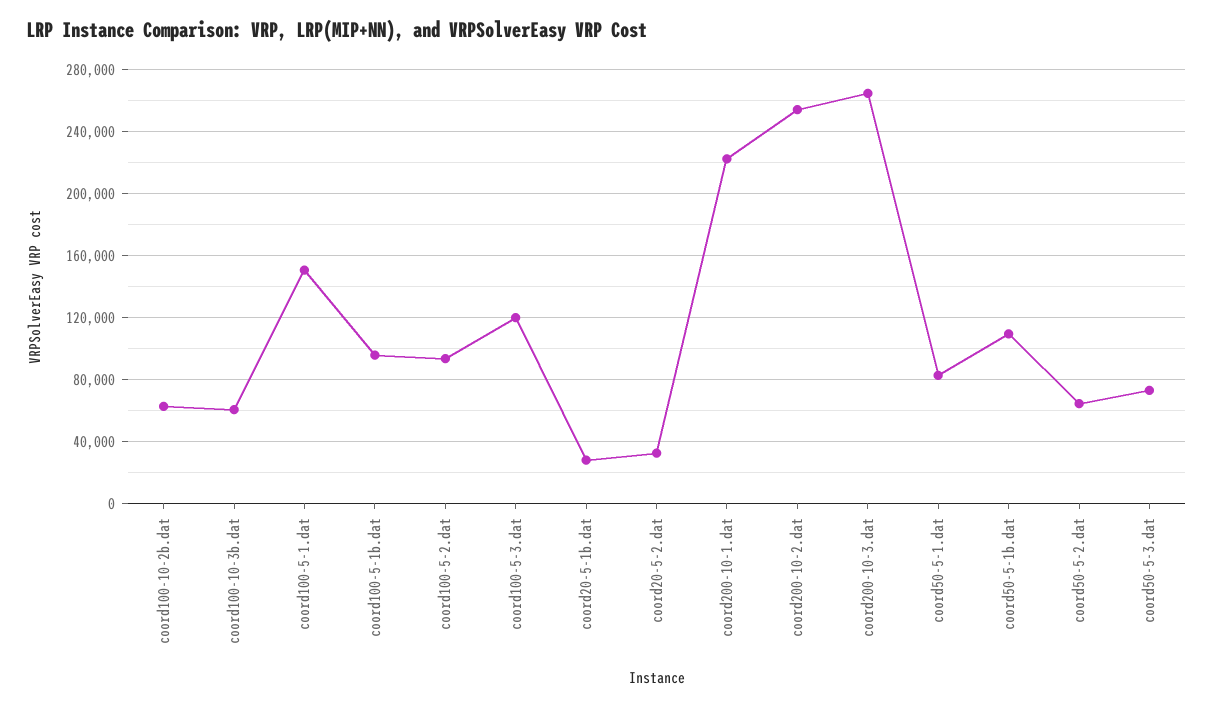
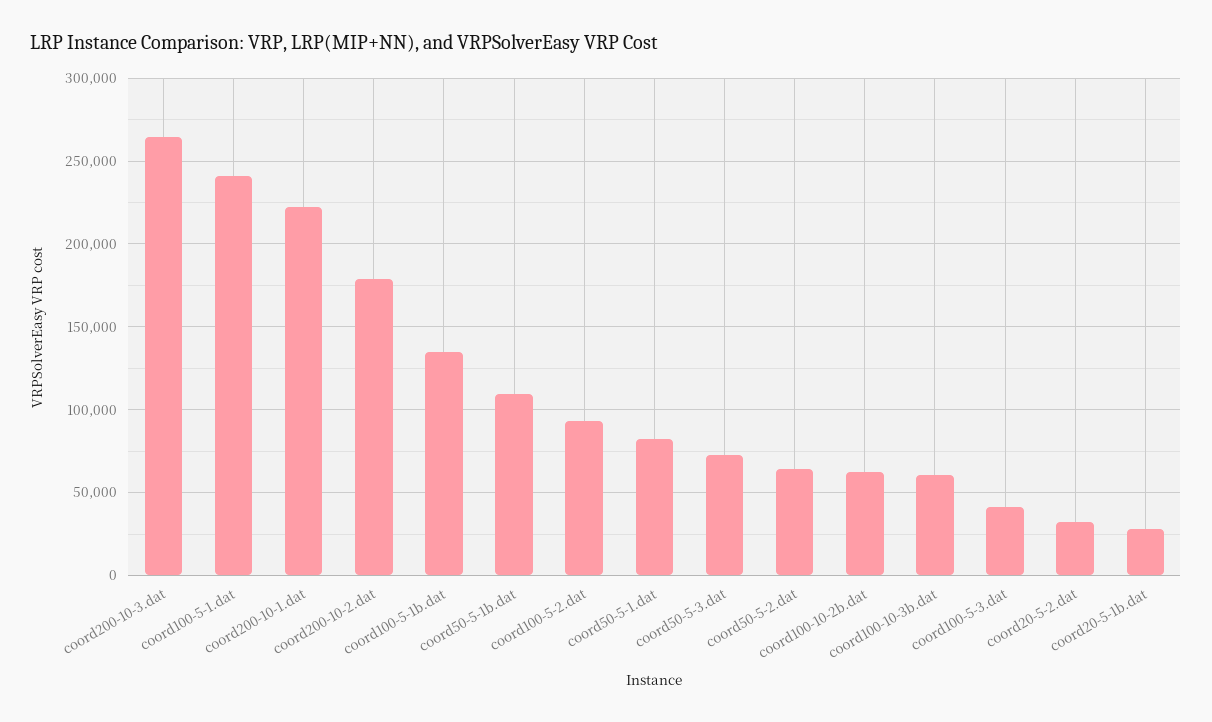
  {
    "coord100-10-2b.dat": 65000,
    "coord100-10-3b.dat": 60000,
-   "coord100-5-1.dat": 150000,
+   "coord100-5-1.dat": 240000,
-   "coord100-5-1b.dat": 95000,
+   "coord100-5-1b.dat": 135000,
    "coord100-5-2.dat": 95000,
-   "coord100-5-3.dat": 120000,
+   "coord100-5-3.dat": 40000,
    "coord20-5-1b.dat": 30000,
    "coord20-5-2.dat": 35000,
    "coord200-10-1.dat": 220000,
-   "coord200-10-2.dat": 255000,
+   "coord200-10-2.dat": 180000,
    "coord200-10-3.dat": 265000,
    "coord50-5-1.dat": 85000,
    "coord50-5-1b.dat": 110000,
    "coord50-5-2.dat": 65000,
    "coord50-5-3.dat": 75000
  }

